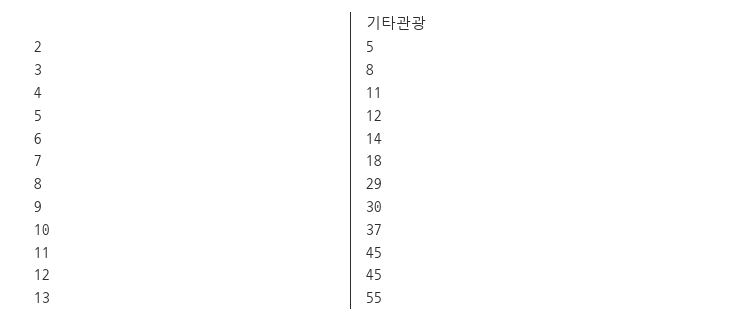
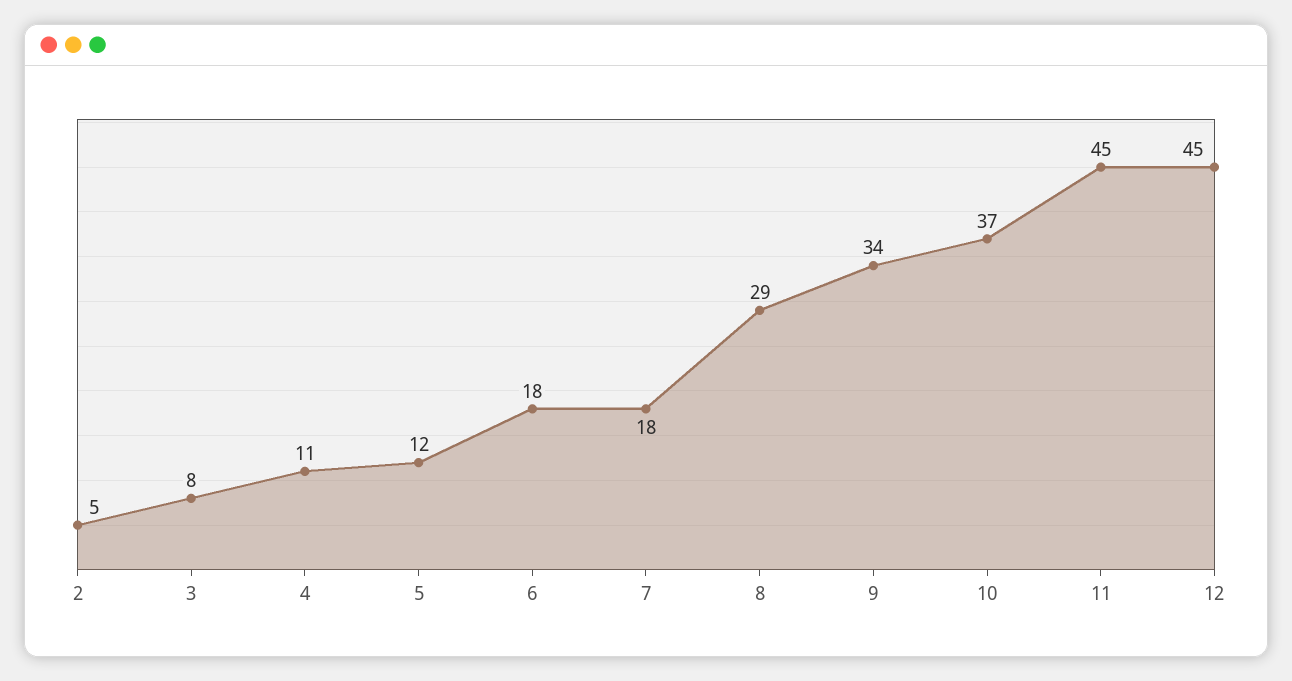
  {
    "2": 5,
    "3": 8,
    "4": 11,
    "5": 12,
-   "6": 14,
+   "6": 18,
    "7": 18,
    "8": 29,
-   "9": 30,
+   "9": 34,
    "10": 37,
    "11": 45,
-   "12": 45,
+   "12": 45
-   "13": 55
  }

